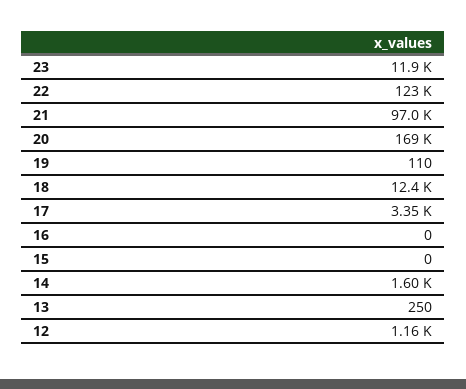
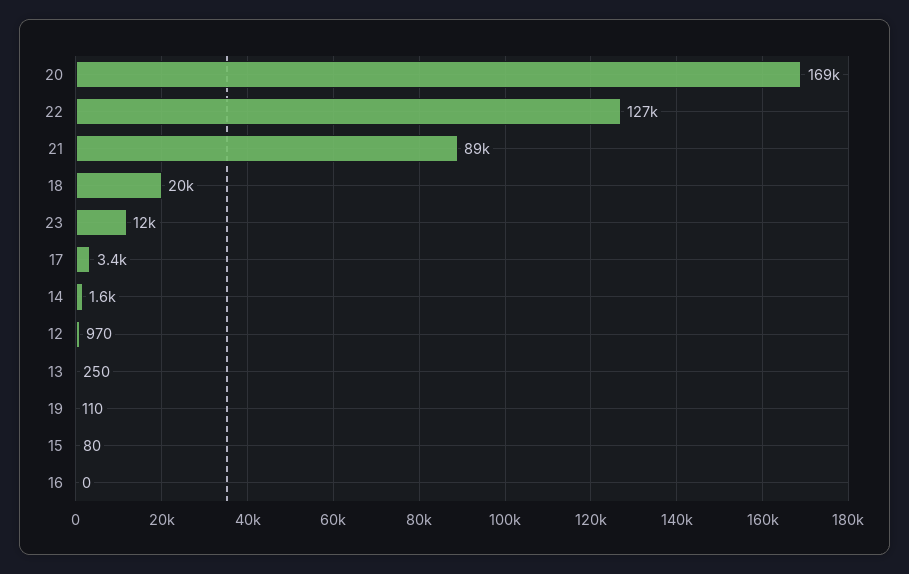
  {
    "23": 11900,
-   "22": 123000,
+   "22": 127000,
-   "21": 97000,
+   "21": 89000,
    "20": 169000,
    "19": 110,
-   "18": 12400,
+   "18": 20000,
    "17": 3350,
    "16": 0,
-   "15": 0,
+   "15": 80,
    "14": 1600,
    "13": 250,
-   "12": 1160
+   "12": 970
  }

